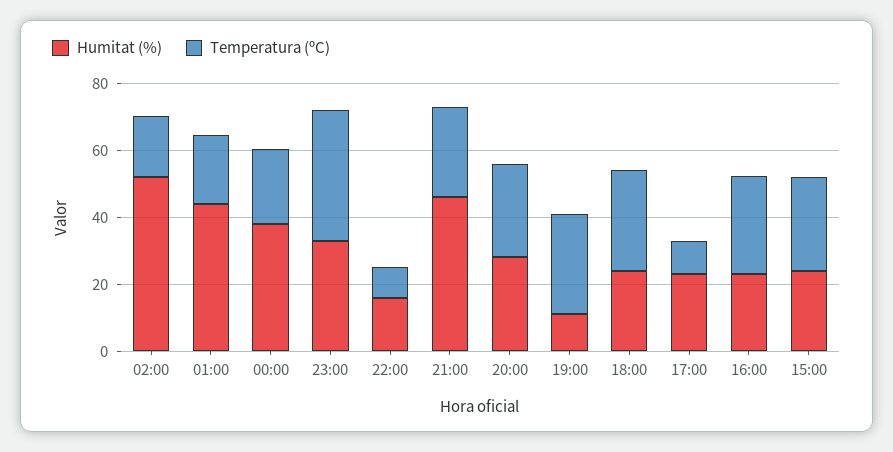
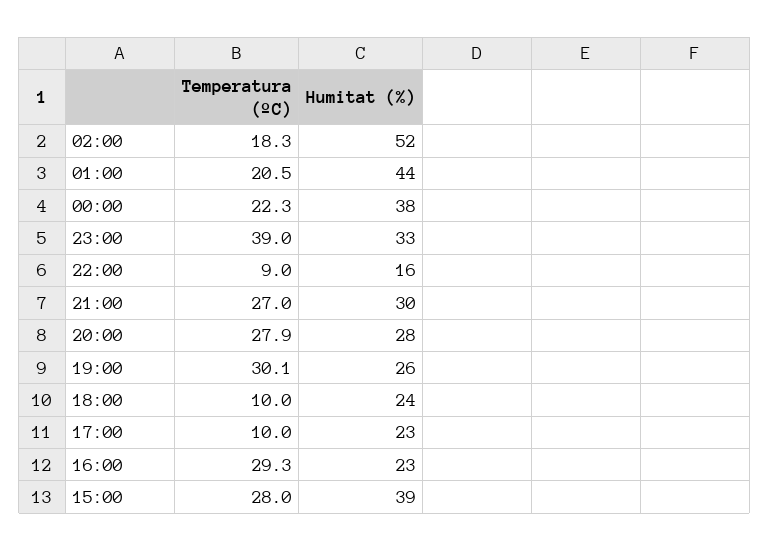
  {
    "Humitat (%)": {
      "02:00": 52,
      "01:00": 44,
      "00:00": 38,
      "23:00": 33,
      "22:00": 16,
-     "21:00": 45,
+     "21:00": 30,
      "20:00": 28,
-     "19:00": 10,
+     "19:00": 26,
      "18:00": 24,
      "17:00": 23,
      "16:00": 23,
-     "15:00": 25
+     "15:00": 39
    },
    "Temperatura (ºC)": {
      "02:00": 18.3,
      "01:00": 20.5,
      "00:00": 22.3,
      "23:00": 39,
      "22:00": 9,
      "21:00": 27,
      "20:00": 27.9,
      "19:00": 30.1,
-     "18:00": 30,
+     "18:00": 10,
      "17:00": 10,
      "16:00": 29.3,
      "15:00": 28
    }
  }

